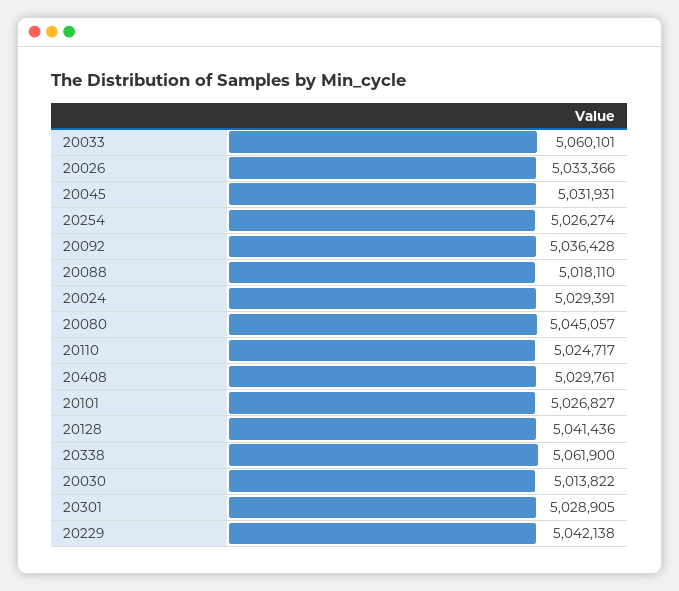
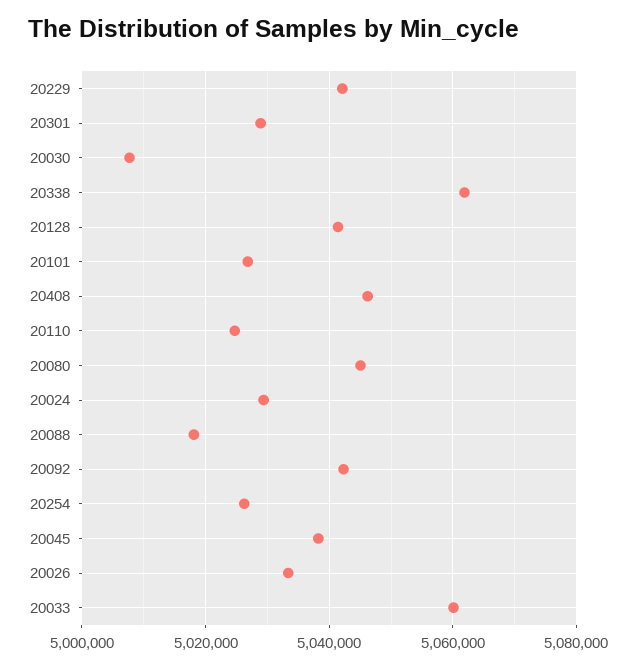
  {
    "20033": 5060101,
    "20026": 5033366,
-   "20045": 5031931,
+   "20045": 5038000,
    "20254": 5026274,
-   "20092": 5036428,
+   "20092": 5042000,
    "20088": 5018110,
    "20024": 5029391,
    "20080": 5045057,
    "20110": 5024717,
-   "20408": 5029761,
+   "20408": 5046000,
    "20101": 5026827,
    "20128": 5041436,
    "20338": 5061900,
-   "20030": 5013822,
+   "20030": 5008000,
    "20301": 5028905,
    "20229": 5042138
  }

